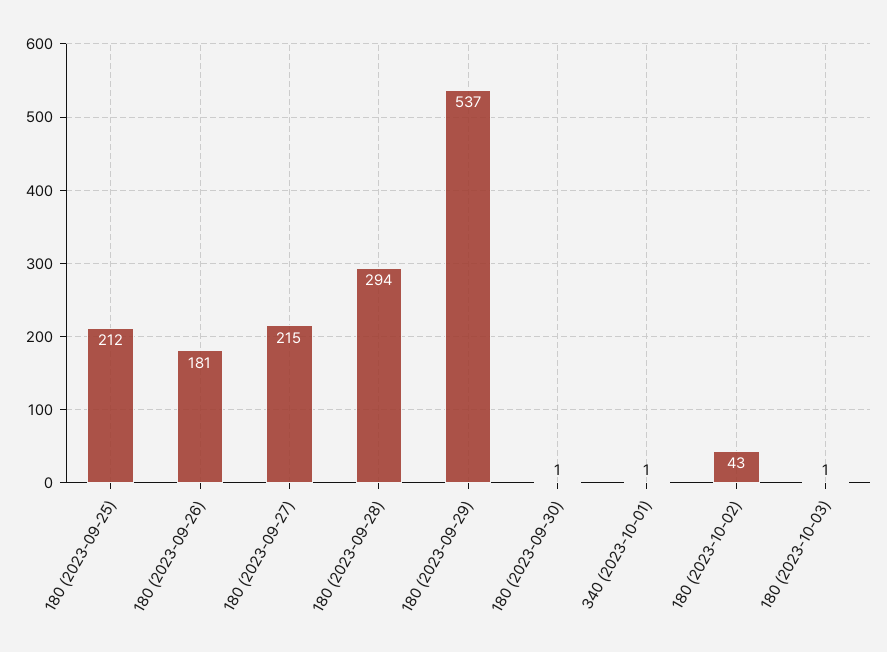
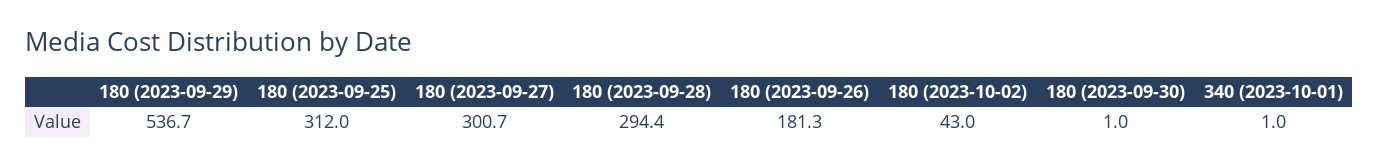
  {
-   "180 (2023-09-25)": 212,
+   "180 (2023-09-25)": 312,
    "180 (2023-09-26)": 181.3,
-   "180 (2023-09-27)": 215,
+   "180 (2023-09-27)": 300.7,
    "180 (2023-09-28)": 294.4,
    "180 (2023-09-29)": 536.7,
    "180 (2023-09-30)": 1,
    "340 (2023-10-01)": 1,
-   "180 (2023-10-02)": 43,
+   "180 (2023-10-02)": 43
-   "180 (2023-10-03)": 1
  }

